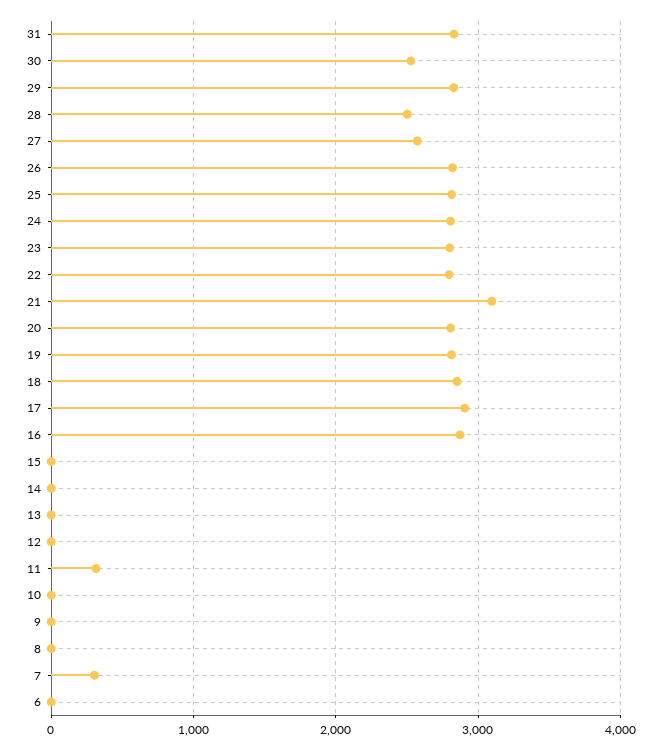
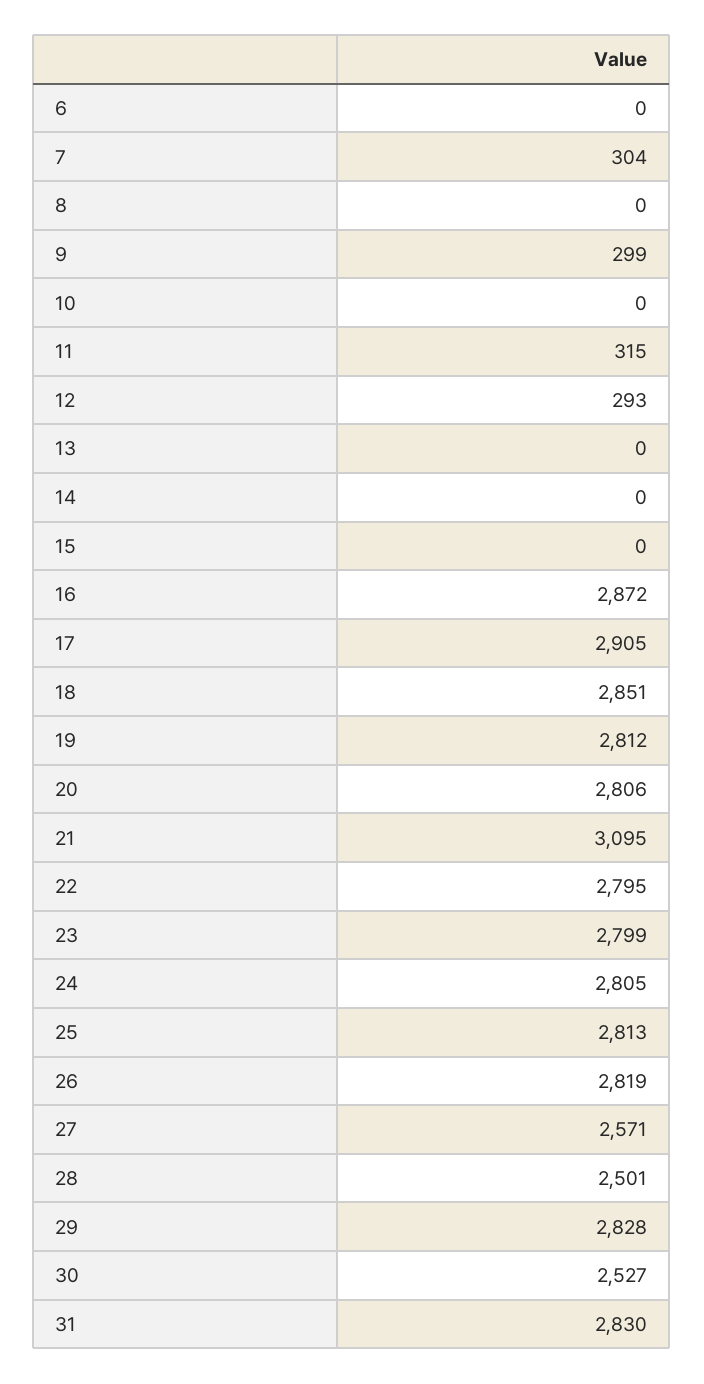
  {
    "31": 2830,
    "30": 2527,
    "29": 2828,
    "28": 2501,
    "27": 2571,
    "26": 2819,
    "25": 2813,
    "24": 2805,
    "23": 2799,
    "22": 2795,
    "21": 3095,
    "20": 2806,
    "19": 2812,
    "18": 2851,
    "17": 2905,
    "16": 2872,
    "15": 0,
    "14": 0,
    "13": 0,
-   "12": 0,
+   "12": 293,
    "11": 315,
    "10": 0,
-   "9": 0,
+   "9": 299,
    "8": 0,
    "7": 304,
    "6": 0
  }

